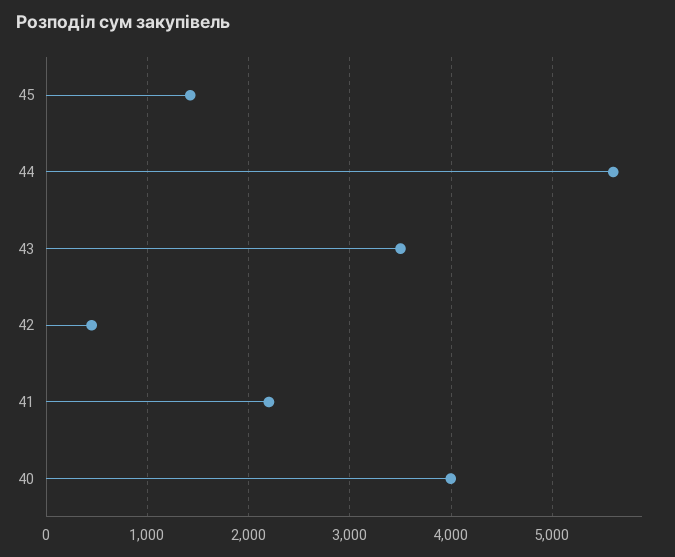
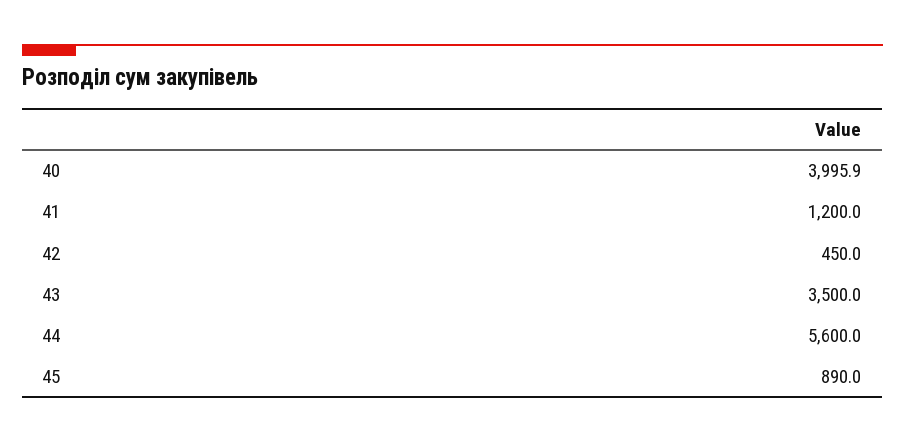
  {
-   "45": 1400,
+   "45": 890,
    "44": 5600,
    "43": 3500,
    "42": 450,
-   "41": 2200,
+   "41": 1200,
    "40": 3995.9
  }

